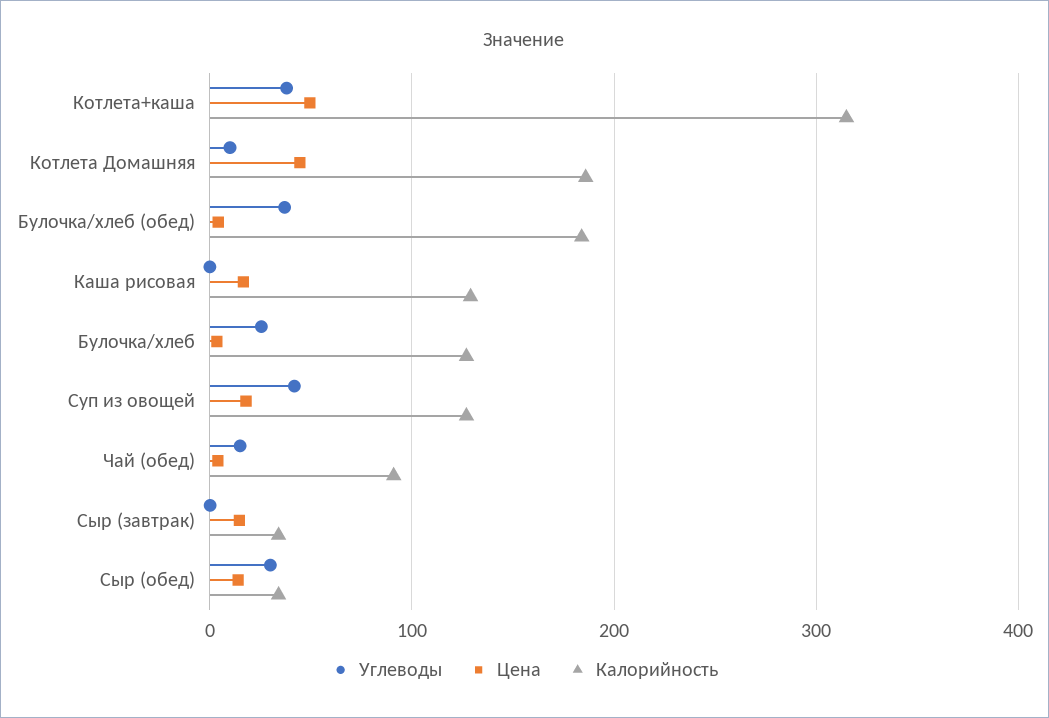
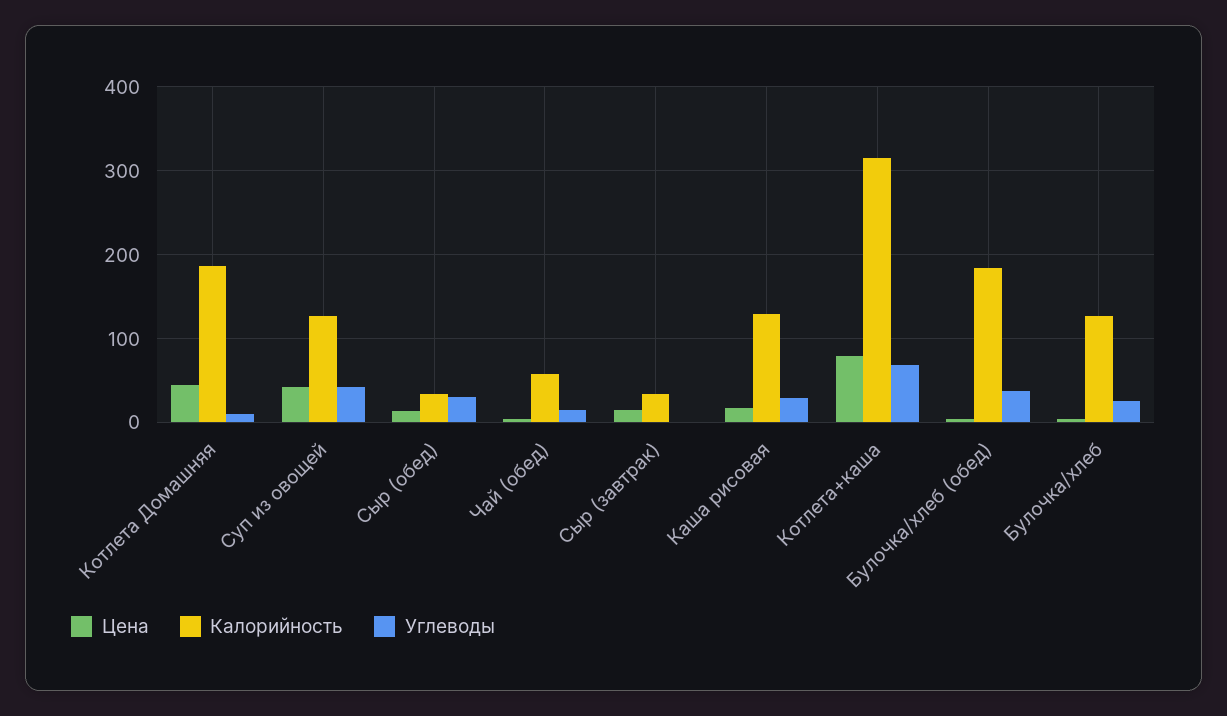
  {
    "Углеводы": {
-     "Котлета+каша": 40,
+     "Котлета+каша": 70,
      "Котлета Домашняя": 10,
      "Булочка/хлеб (обед)": 40,
-     "Каша рисовая": 0,
+     "Каша рисовая": 30,
      "Булочка/хлеб": 30,
      "Суп из овощей": 40,
      "Чай (обед)": 20,
      "Сыр (завтрак)": 0,
      "Сыр (обед)": 30
    },
    "Цена": {
-     "Котлета+каша": 50,
+     "Котлета+каша": 80,
      "Котлета Домашняя": 40,
      "Булочка/хлеб (обед)": 0,
      "Каша рисовая": 20,
      "Булочка/хлеб": 0,
-     "Суп из овощей": 20,
+     "Суп из овощей": 40,
      "Чай (обед)": 0,
      "Сыр (завтрак)": 10,
      "Сыр (обед)": 10
    },
    "Калорийность": {
      "Котлета+каша": 320,
      "Котлета Домашняя": 190,
      "Булочка/хлеб (обед)": 180,
      "Каша рисовая": 130,
      "Булочка/хлеб": 130,
      "Суп из овощей": 130,
-     "Чай (обед)": 90,
+     "Чай (обед)": 60,
      "Сыр (завтрак)": 30,
      "Сыр (обед)": 30
    }
  }

